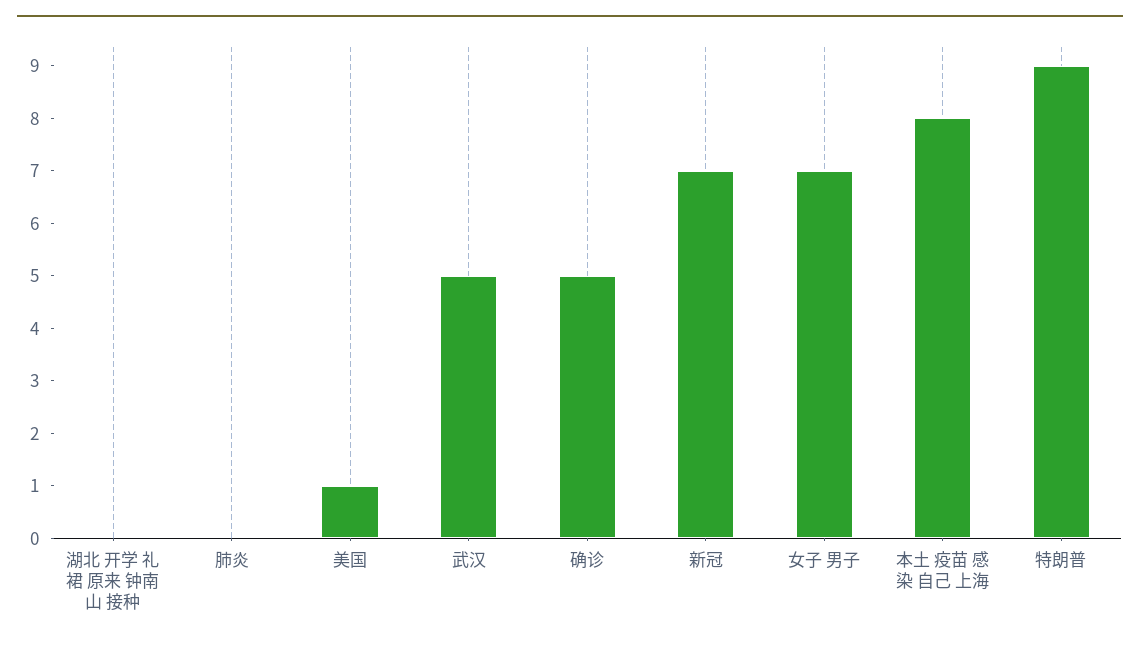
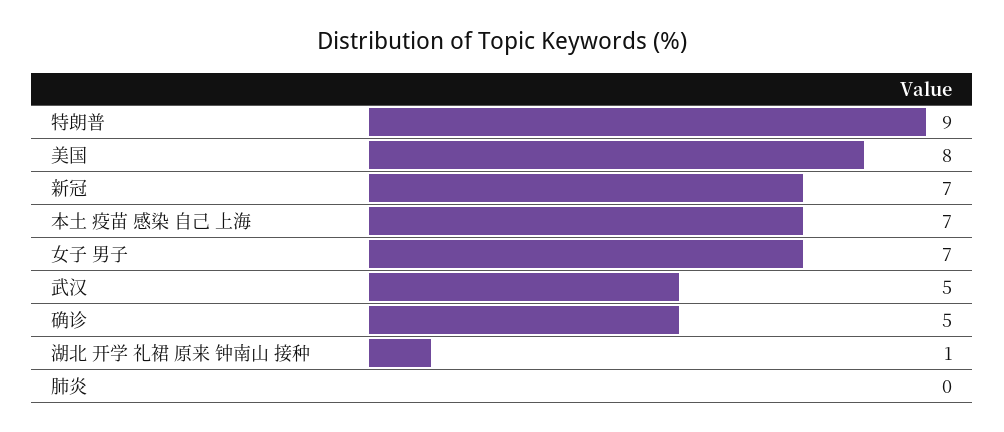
  {
-   "湖北 开学 礼裙 原来 钟南山 接种": 0,
+   "湖北 开学 礼裙 原来 钟南山 接种": 1,
    "肺炎": 0,
-   "美国": 1,
+   "美国": 8,
    "武汉": 5,
    "确诊": 5,
    "新冠": 7,
    "女子 男子": 7,
-   "本土 疫苗 感染 自己 上海": 8,
+   "本土 疫苗 感染 自己 上海": 7,
    "特朗普": 9
  }

